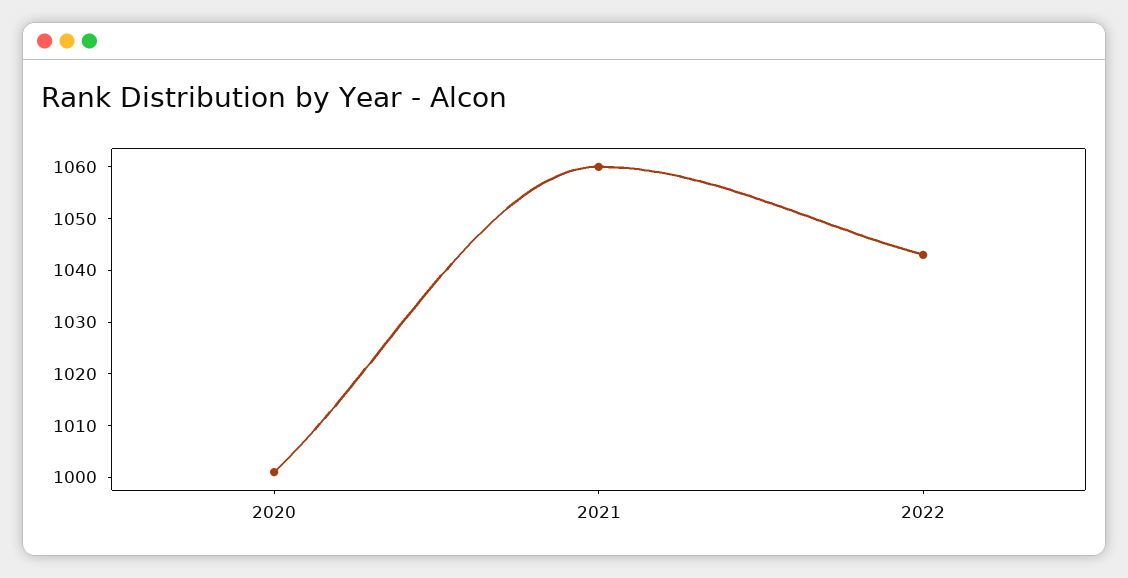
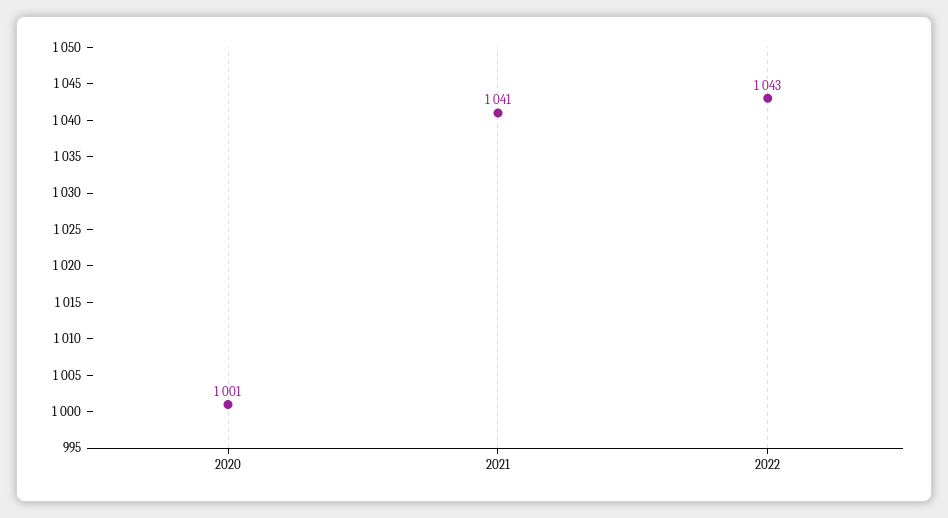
  {
    "2020": 1001,
-   "2021": 1060,
+   "2021": 1041,
    "2022": 1043
  }

